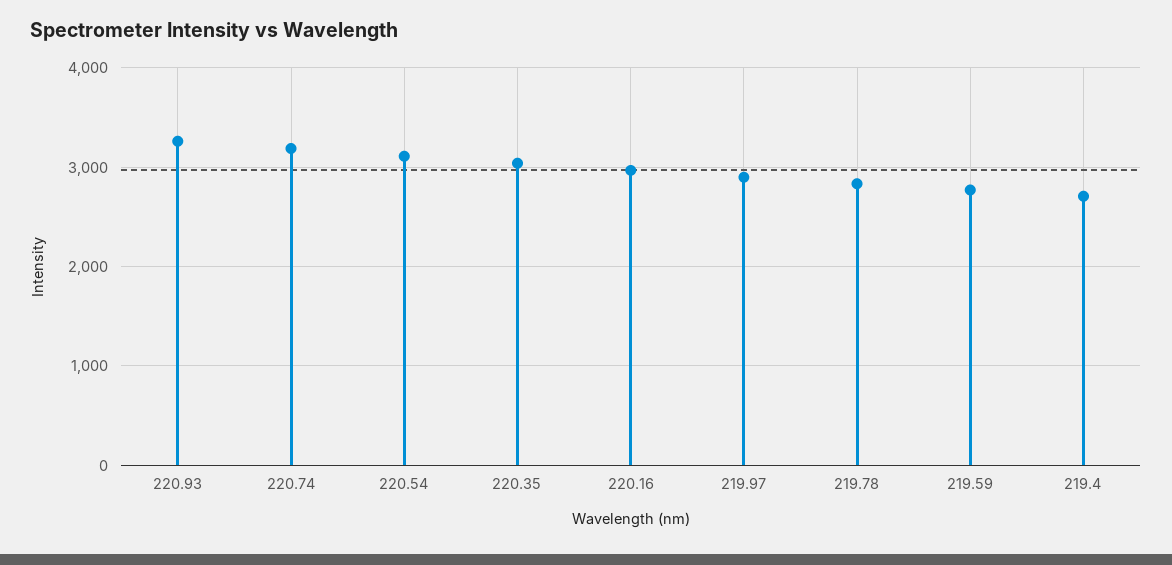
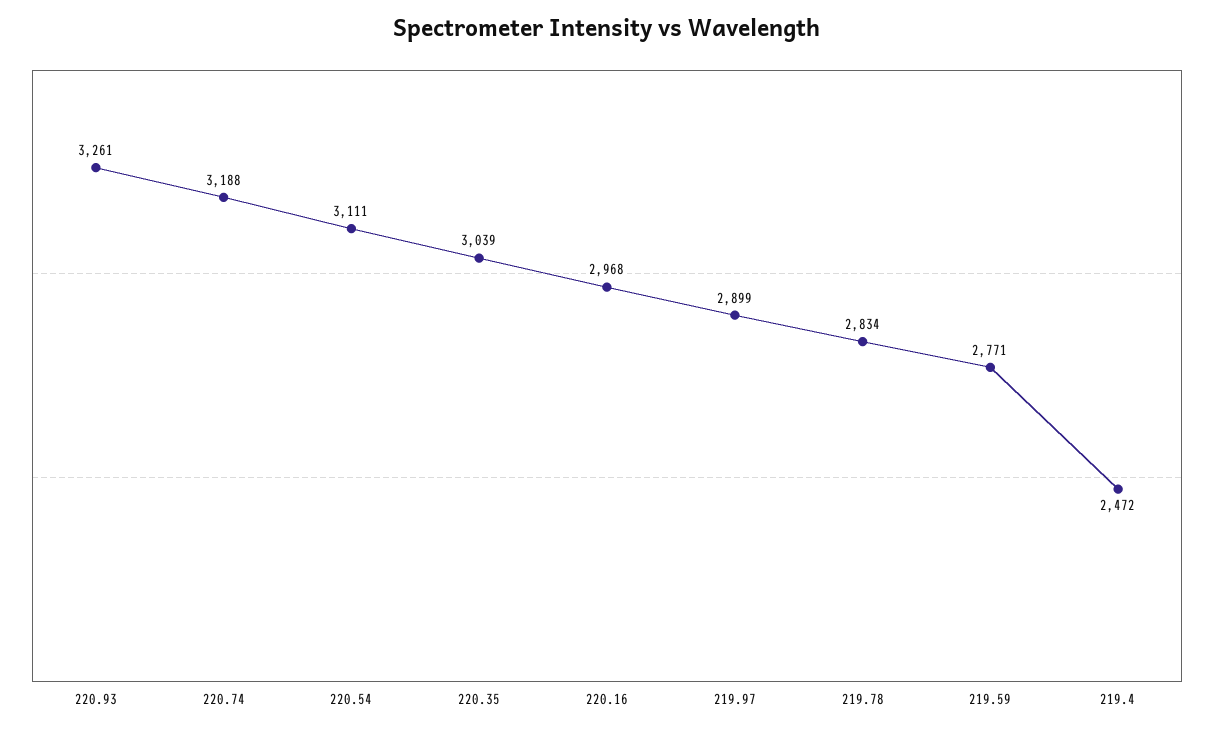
  {
    "220.93": 3261,
    "220.74": 3188,
    "220.54": 3111,
    "220.35": 3039,
    "220.16": 2968,
    "219.97": 2899,
    "219.78": 2834,
    "219.59": 2771,
-   "219.4": 2700
+   "219.4": 2472
  }

